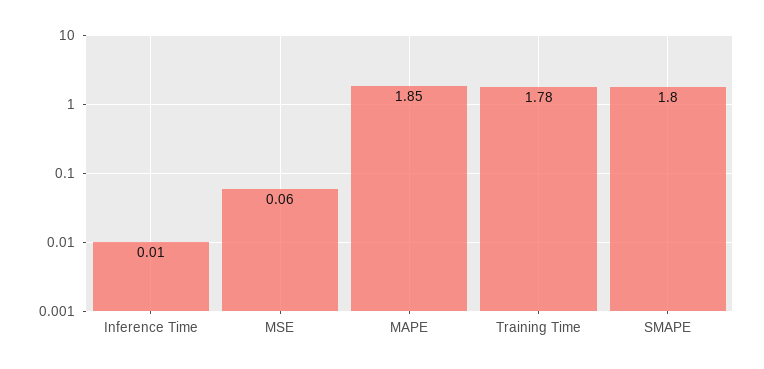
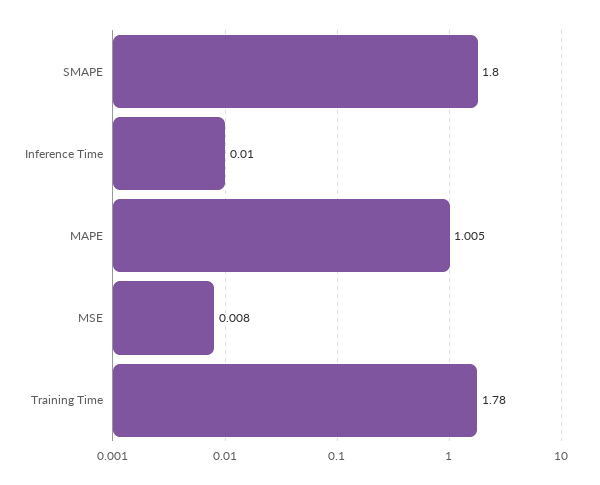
  {
    "Inference Time": 0.01,
-   "MSE": 0.06,
+   "MSE": 0.008,
-   "MAPE": 1.85,
+   "MAPE": 1.005,
    "Training Time": 1.78,
    "SMAPE": 1.8
  }

